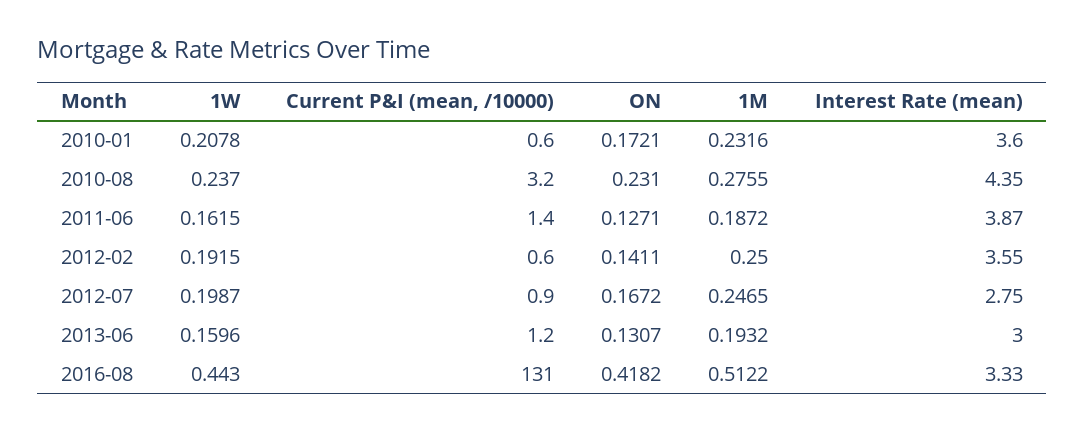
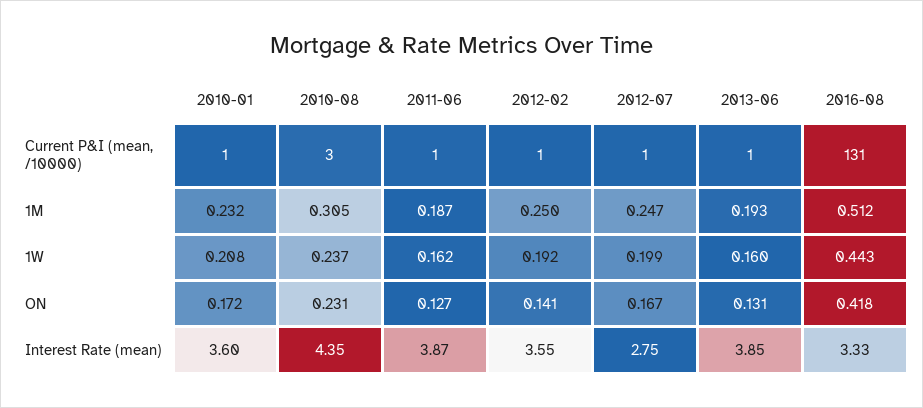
  {
    "1W": {
      "2010-01": 0.2078,
      "2010-08": 0.237,
      "2011-06": 0.1615,
      "2012-02": 0.1915,
      "2012-07": 0.1987,
      "2013-06": 0.1596,
      "2016-08": 0.443
    },
    "Current P&I (mean, /10000)": {
      "2010-01": 0.6,
      "2010-08": 3.2,
      "2011-06": 1.4,
      "2012-02": 0.6,
      "2012-07": 0.9,
      "2013-06": 1.2,
      "2016-08": 131
    },
    "ON": {
      "2010-01": 0.1721,
      "2010-08": 0.231,
      "2011-06": 0.1271,
      "2012-02": 0.1411,
      "2012-07": 0.1672,
      "2013-06": 0.1307,
      "2016-08": 0.4182
    },
    "1M": {
      "2010-01": 0.2316,
-     "2010-08": 0.2755,
+     "2010-08": 0.305,
      "2011-06": 0.1872,
      "2012-02": 0.25,
      "2012-07": 0.2465,
      "2013-06": 0.1932,
      "2016-08": 0.5122
    },
    "Interest Rate (mean)": {
      "2010-01": 3.6,
      "2010-08": 4.35,
      "2011-06": 3.87,
      "2012-02": 3.55,
      "2012-07": 2.75,
-     "2013-06": 3,
+     "2013-06": 3.85,
      "2016-08": 3.33
    }
  }

